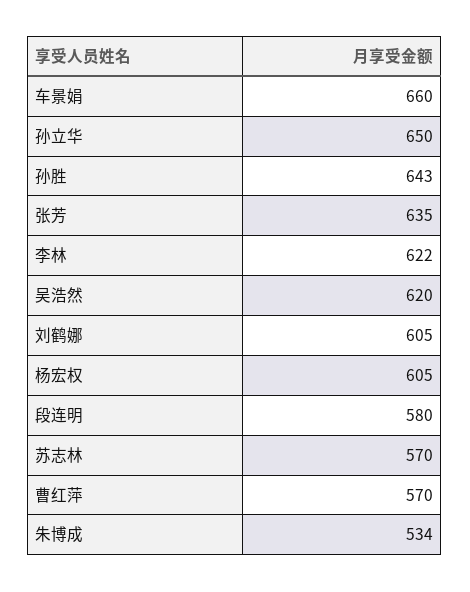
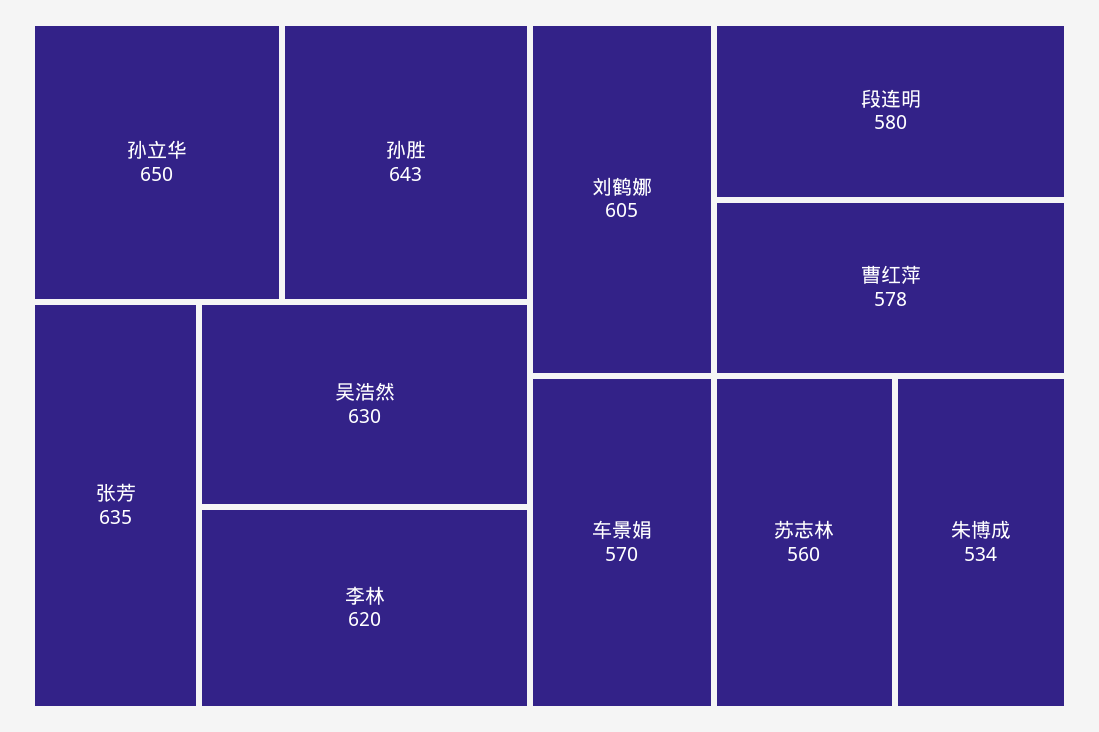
  {
-   "车景娟": 660,
+   "车景娟": 570,
    "孙立华": 650,
    "孙胜": 643,
    "张芳": 635,
-   "李林": 622,
+   "李林": 620,
-   "吴浩然": 620,
+   "吴浩然": 630,
    "刘鹤娜": 605,
-   "杨宏权": 605,
    "段连明": 580,
-   "苏志林": 570,
+   "苏志林": 560,
-   "曹红萍": 570,
+   "曹红萍": 578,
    "朱博成": 534
  }

